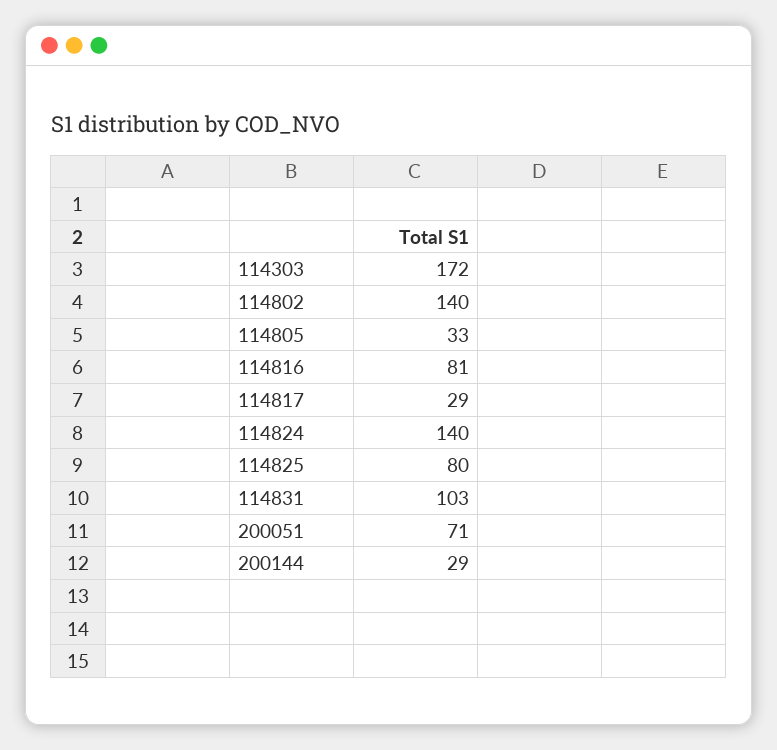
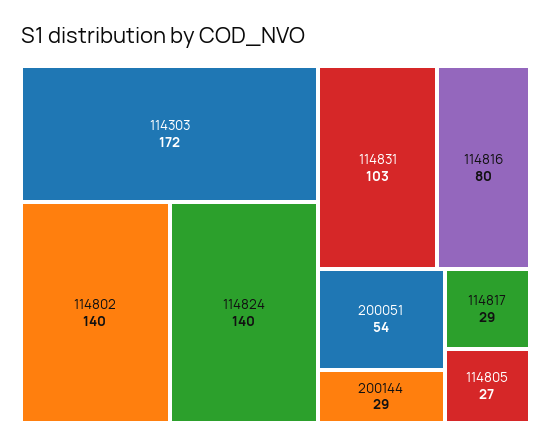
  {
    "114303": 172,
    "114802": 140,
-   "114805": 33,
+   "114805": 27,
-   "114816": 81,
+   "114816": 80,
    "114817": 29,
    "114824": 140,
-   "114825": 80,
    "114831": 103,
-   "200051": 71,
+   "200051": 54,
    "200144": 29
  }

